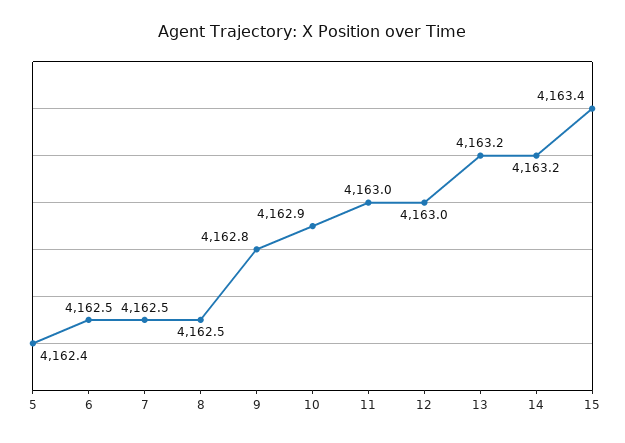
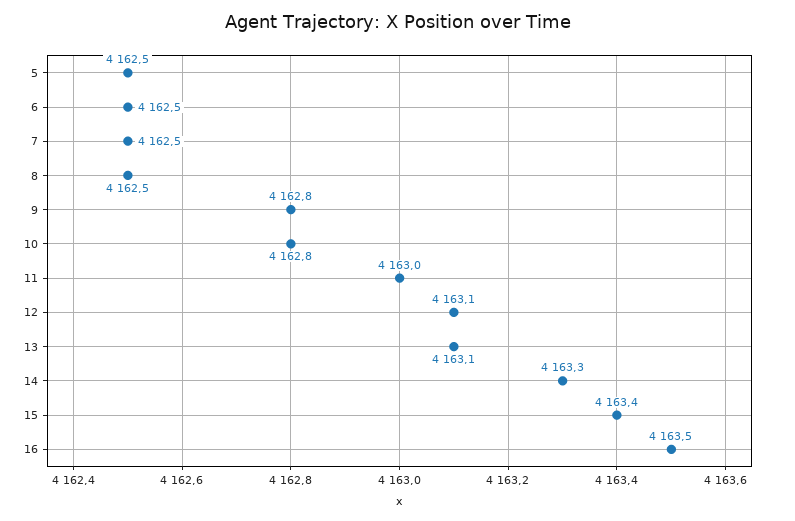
  {
-   "5": 4162.4,
+   "5": 4162.5,
    "6": 4162.5,
    "7": 4162.5,
    "8": 4162.5,
    "9": 4162.8,
-   "10": 4162.9,
+   "10": 4162.8,
    "11": 4163,
-   "12": 4163,
+   "12": 4163.1,
-   "13": 4163.2,
+   "13": 4163.1,
-   "14": 4163.2,
+   "14": 4163.3,
-   "15": 4163.4
+   "15": 4163.4,
+   "16": 4163.5
  }

